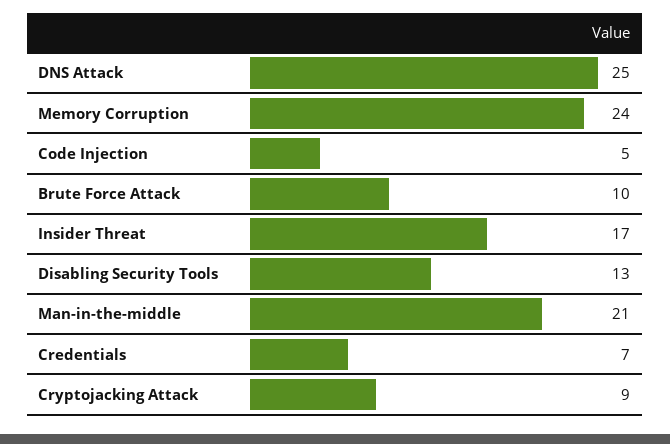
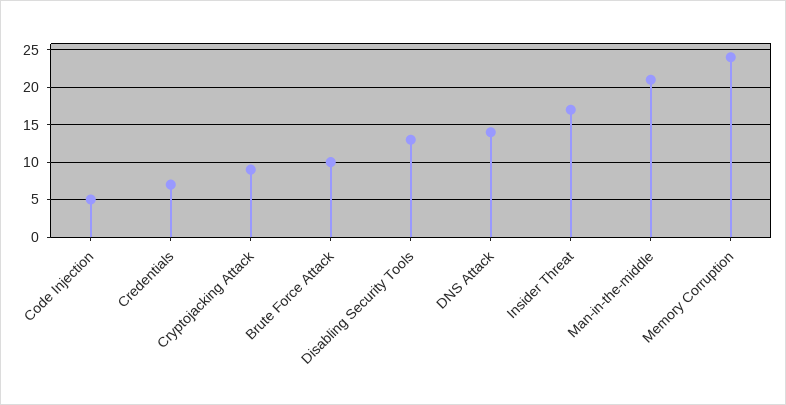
  {
-   "DNS Attack": 25,
+   "DNS Attack": 14,
    "Memory Corruption": 24,
    "Code Injection": 5,
    "Brute Force Attack": 10,
    "Insider Threat": 17,
    "Disabling Security Tools": 13,
    "Man-in-the-middle": 21,
    "Credentials": 7,
    "Cryptojacking Attack": 9
  }

